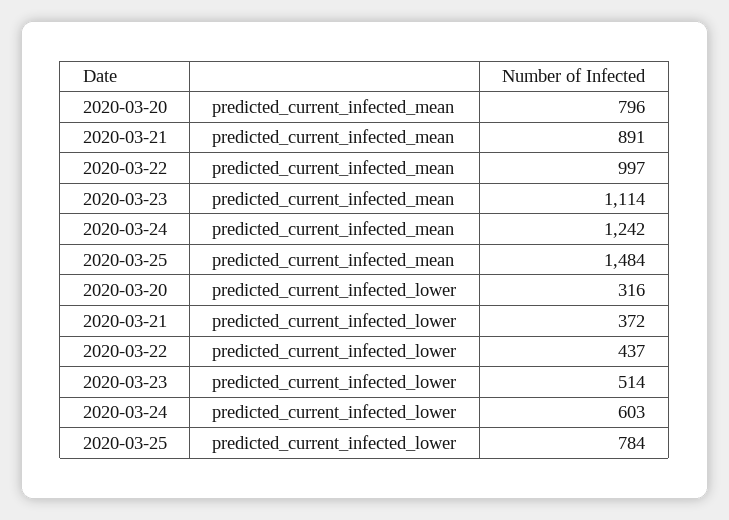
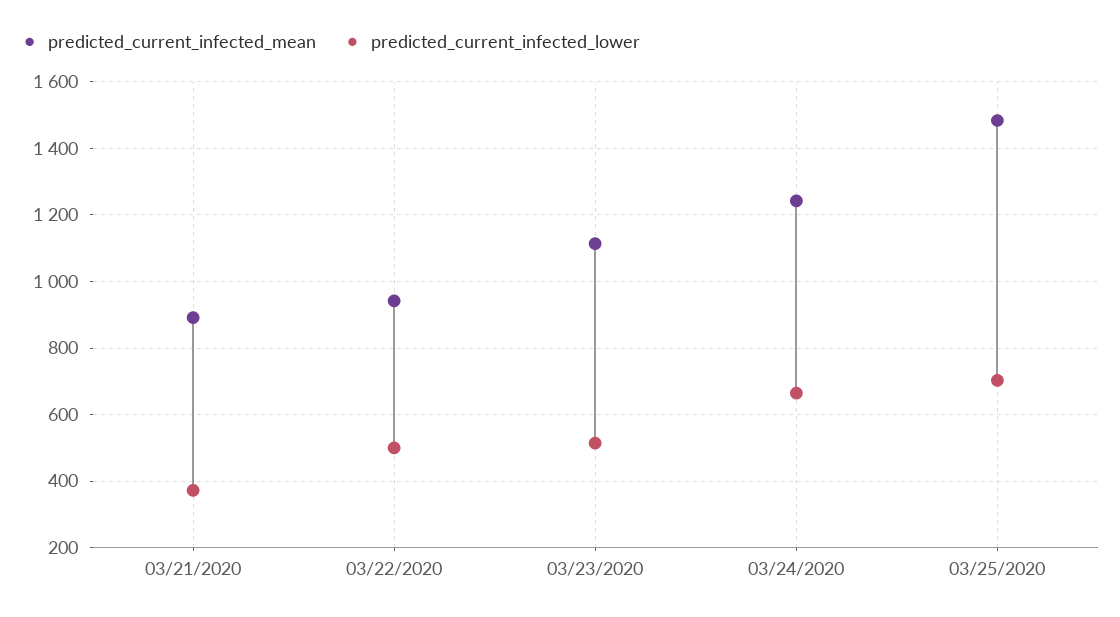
  {
    "predicted_current_infected_mean": {
-     "2020-03-20": 796,
      "2020-03-21": 891,
-     "2020-03-22": 997,
+     "2020-03-22": 940,
      "2020-03-23": 1114,
      "2020-03-24": 1242,
      "2020-03-25": 1484
    },
    "predicted_current_infected_lower": {
-     "2020-03-20": 316,
      "2020-03-21": 372,
-     "2020-03-22": 437,
+     "2020-03-22": 500,
      "2020-03-23": 514,
-     "2020-03-24": 603,
+     "2020-03-24": 660,
-     "2020-03-25": 784
+     "2020-03-25": 700
    }
  }

